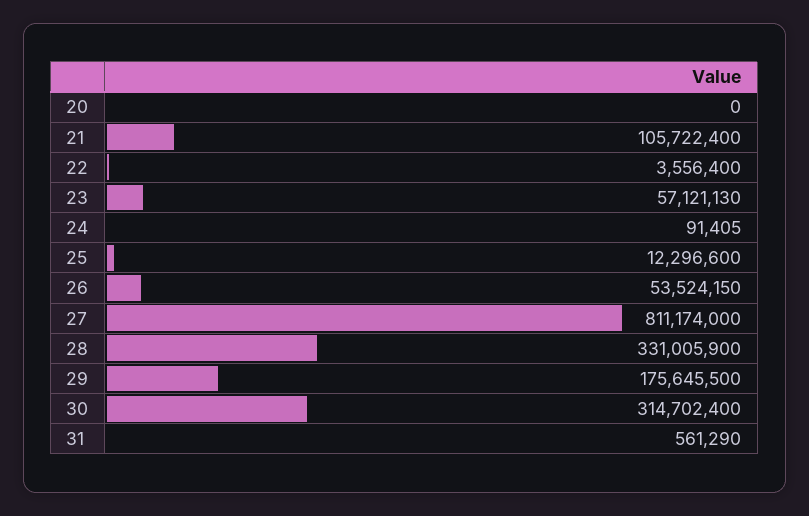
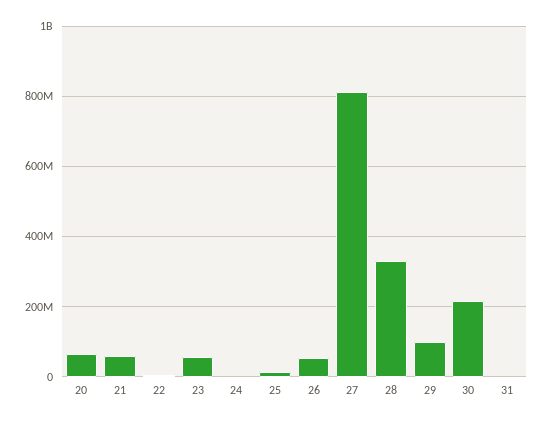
  {
-   "20": 0,
+   "20": 60000000,
-   "21": 105722400,
+   "21": 60000000,
    "22": 3556400,
    "23": 57121130,
    "24": 91405,
    "25": 12296600,
    "26": 53524150,
    "27": 811174000,
    "28": 331005900,
-   "29": 175645500,
+   "29": 100000000,
-   "30": 314702400,
+   "30": 220000000,
    "31": 561290
  }

